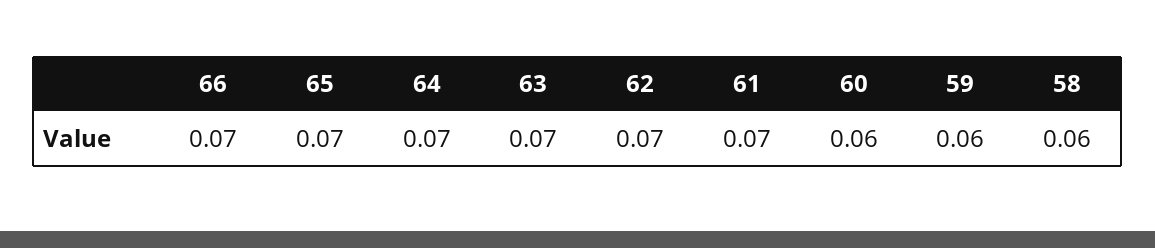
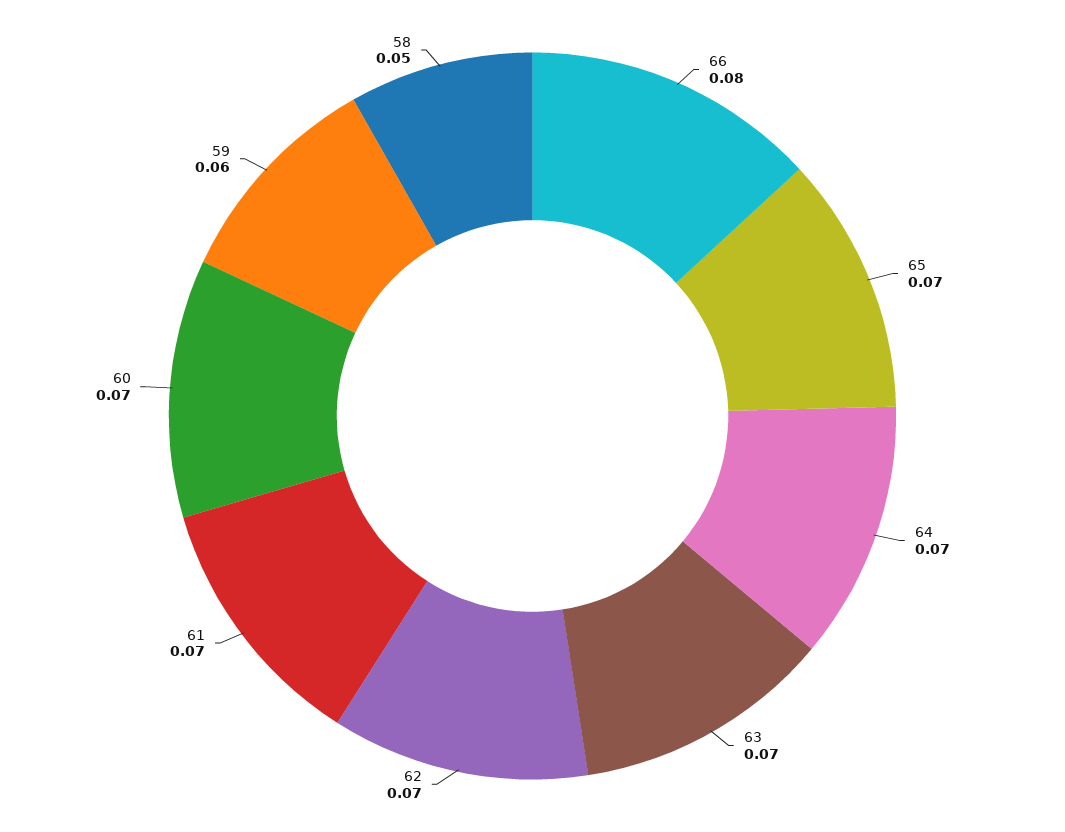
  {
-   "66": 0.07,
+   "66": 0.08,
    "65": 0.07,
    "64": 0.07,
    "63": 0.07,
    "62": 0.07,
    "61": 0.07,
-   "60": 0.06,
+   "60": 0.07,
    "59": 0.06,
-   "58": 0.06
+   "58": 0.05
  }

